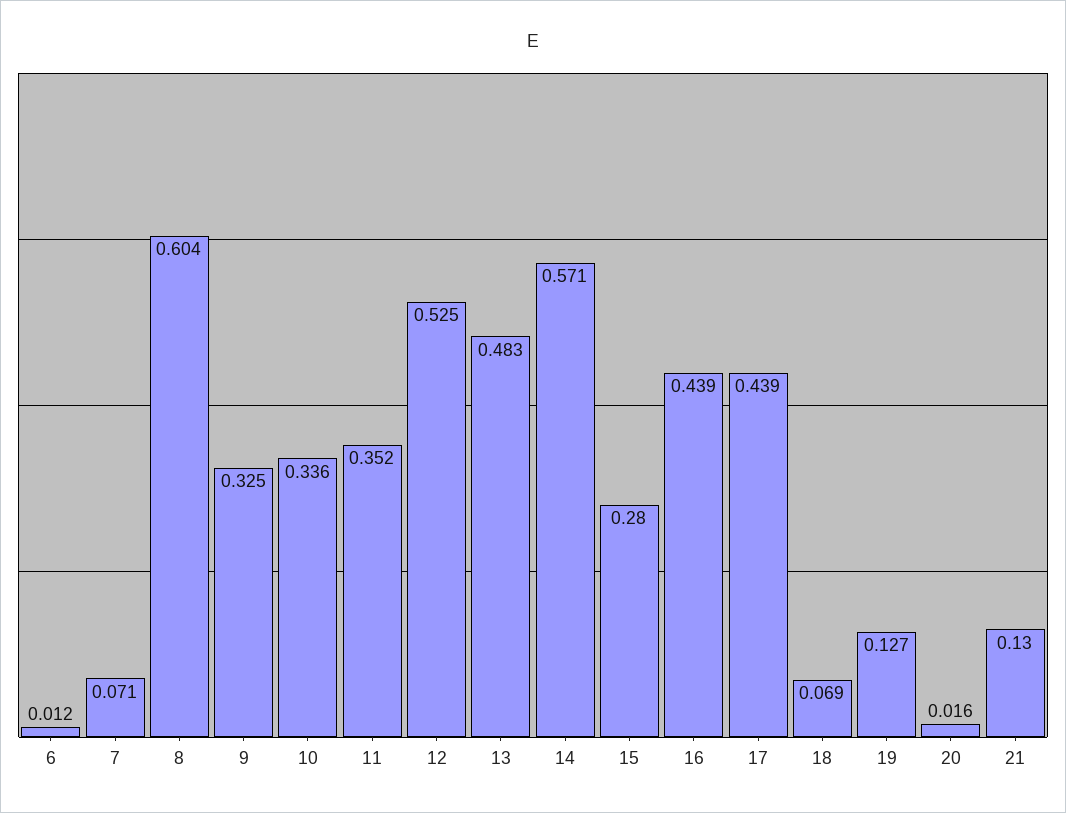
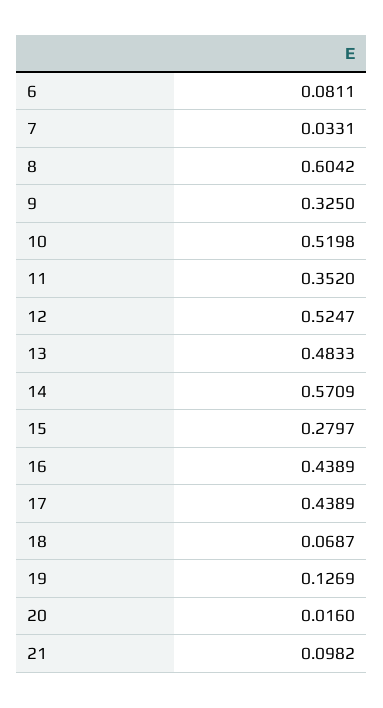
  {
-   "6": 0.012,
+   "6": 0.0811,
-   "7": 0.071,
+   "7": 0.0331,
    "8": 0.6042,
    "9": 0.325,
-   "10": 0.336,
+   "10": 0.5198,
    "11": 0.352,
    "12": 0.5247,
    "13": 0.4833,
    "14": 0.5709,
    "15": 0.2797,
    "16": 0.4389,
    "17": 0.4389,
    "18": 0.0687,
    "19": 0.1269,
    "20": 0.016,
-   "21": 0.13
+   "21": 0.0982
  }

